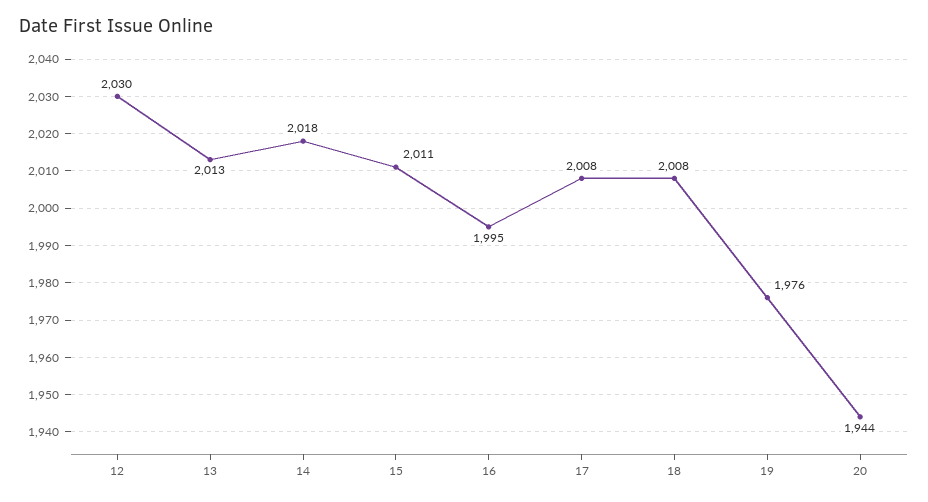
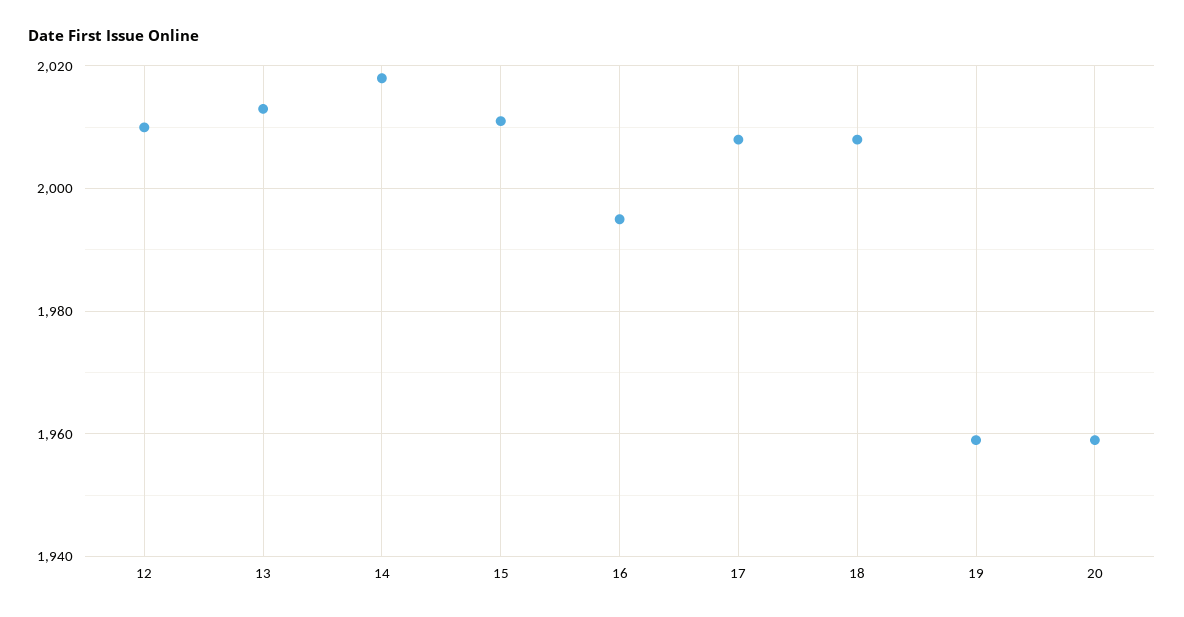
  {
-   "12": 2030,
+   "12": 2010,
    "13": 2013,
    "14": 2018,
    "15": 2011,
    "16": 1995,
    "17": 2008,
    "18": 2008,
-   "19": 1976,
+   "19": 1960,
-   "20": 1944
+   "20": 1960
  }

